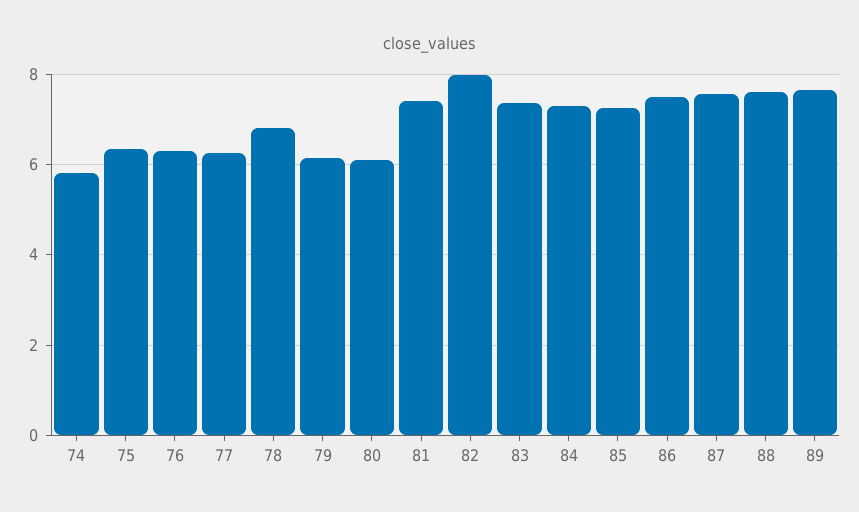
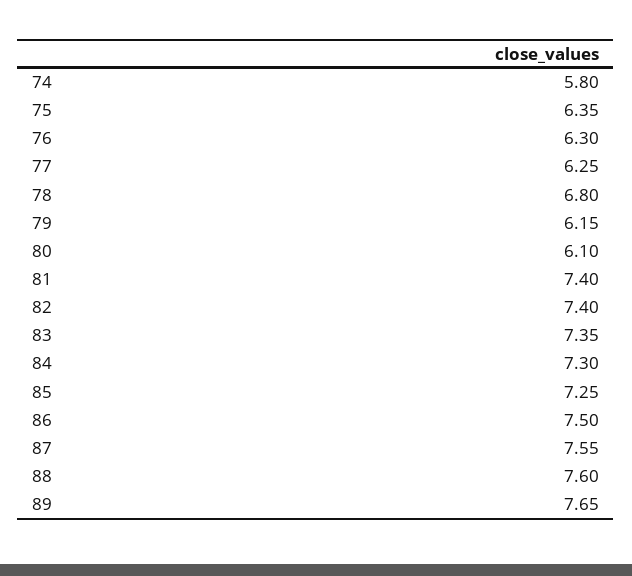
  {
    "74": 5.8,
    "75": 6.35,
    "76": 6.3,
    "77": 6.25,
    "78": 6.8,
    "79": 6.15,
    "80": 6.1,
    "81": 7.4,
-   "82": 8,
+   "82": 7.4,
    "83": 7.35,
    "84": 7.3,
    "85": 7.25,
    "86": 7.5,
    "87": 7.55,
    "88": 7.6,
    "89": 7.65
  }

